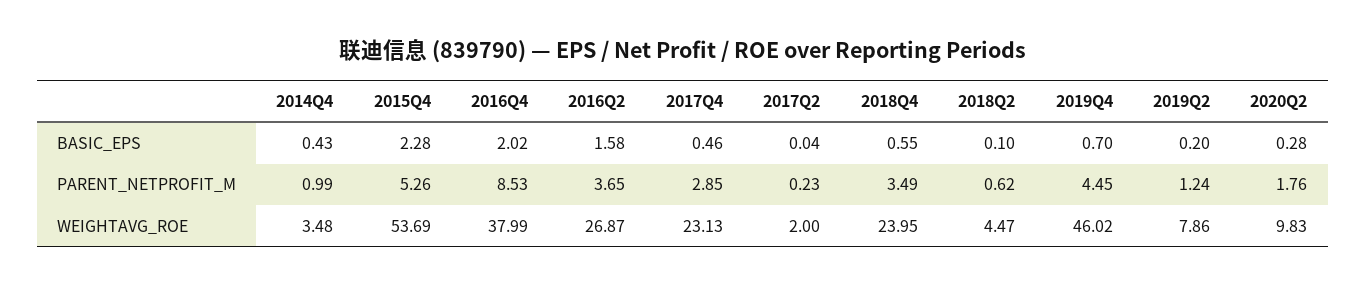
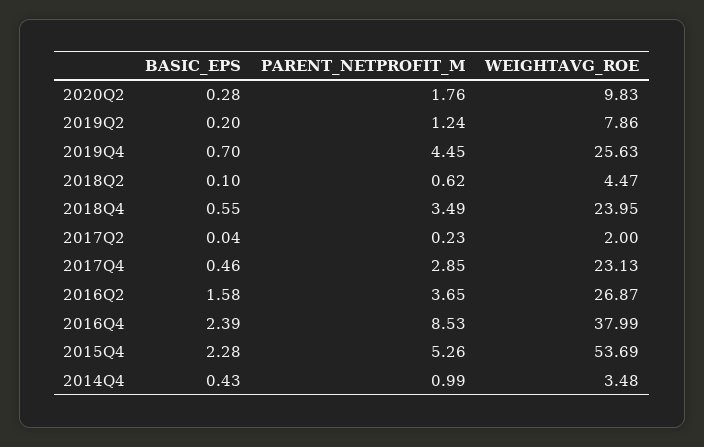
  {
    "2014Q4": {
      "BASIC_EPS": 0.43,
      "PARENT_NETPROFIT_M": 0.99,
      "WEIGHTAVG_ROE": 3.48
    },
    "2015Q4": {
      "BASIC_EPS": 2.28,
      "PARENT_NETPROFIT_M": 5.26,
      "WEIGHTAVG_ROE": 53.69
    },
    "2016Q4": {
-     "BASIC_EPS": 2.02,
+     "BASIC_EPS": 2.39,
      "PARENT_NETPROFIT_M": 8.53,
      "WEIGHTAVG_ROE": 37.99
    },
    "2016Q2": {
      "BASIC_EPS": 1.58,
      "PARENT_NETPROFIT_M": 3.65,
      "WEIGHTAVG_ROE": 26.87
    },
    "2017Q4": {
      "BASIC_EPS": 0.46,
      "PARENT_NETPROFIT_M": 2.85,
      "WEIGHTAVG_ROE": 23.13
    },
    "2017Q2": {
      "BASIC_EPS": 0.04,
      "PARENT_NETPROFIT_M": 0.23,
      "WEIGHTAVG_ROE": 2
    },
    "2018Q4": {
      "BASIC_EPS": 0.55,
      "PARENT_NETPROFIT_M": 3.49,
      "WEIGHTAVG_ROE": 23.95
    },
    "2018Q2": {
      "BASIC_EPS": 0.1,
      "PARENT_NETPROFIT_M": 0.62,
      "WEIGHTAVG_ROE": 4.47
    },
    "2019Q4": {
      "BASIC_EPS": 0.7,
      "PARENT_NETPROFIT_M": 4.45,
-     "WEIGHTAVG_ROE": 46.02
+     "WEIGHTAVG_ROE": 25.63
    },
    "2019Q2": {
      "BASIC_EPS": 0.2,
      "PARENT_NETPROFIT_M": 1.24,
      "WEIGHTAVG_ROE": 7.86
    },
    "2020Q2": {
      "BASIC_EPS": 0.28,
      "PARENT_NETPROFIT_M": 1.76,
      "WEIGHTAVG_ROE": 9.83
    }
  }

